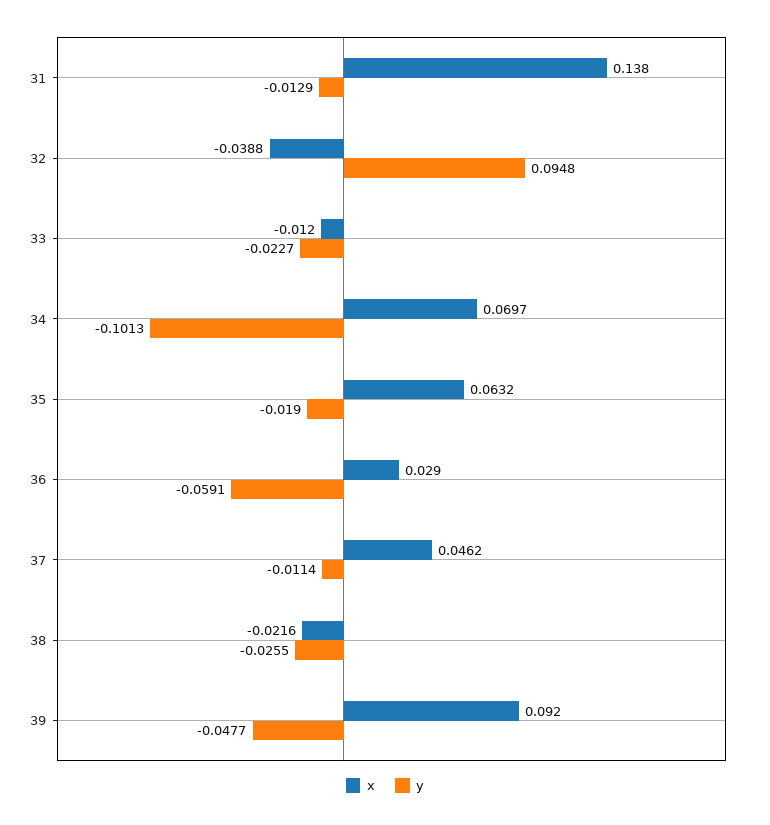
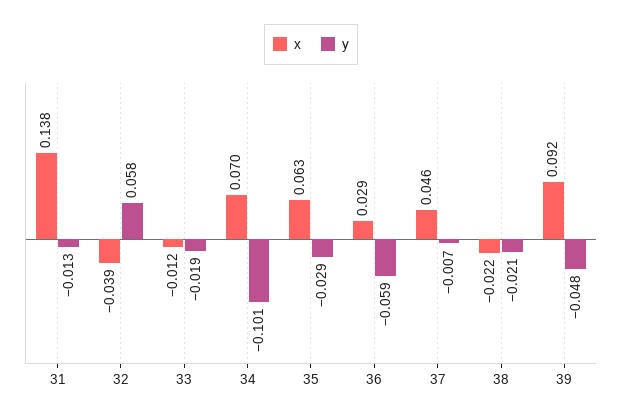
  {
    "x": {
      "31": 0.138,
      "32": -0.0388,
      "33": -0.012,
      "34": 0.0697,
      "35": 0.0632,
      "36": 0.029,
      "37": 0.0462,
      "38": -0.0216,
      "39": 0.092
    },
    "y": {
      "31": -0.0129,
-     "32": 0.0948,
+     "32": 0.058,
-     "33": -0.0227,
+     "33": -0.019,
      "34": -0.1013,
-     "35": -0.019,
+     "35": -0.029,
      "36": -0.0591,
-     "37": -0.0114,
+     "37": -0.007,
-     "38": -0.0255,
+     "38": -0.021,
      "39": -0.0477
    }
  }

